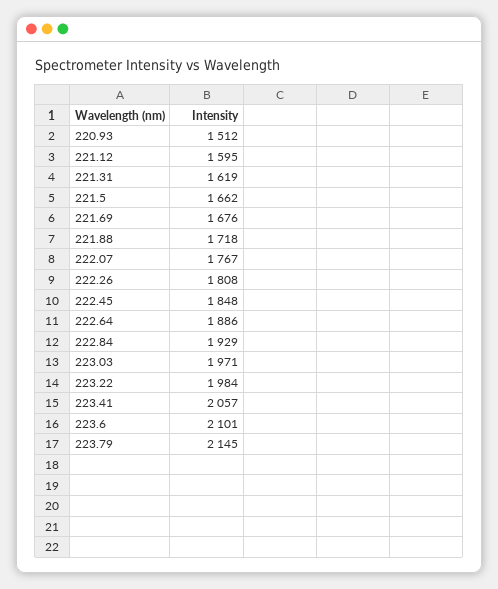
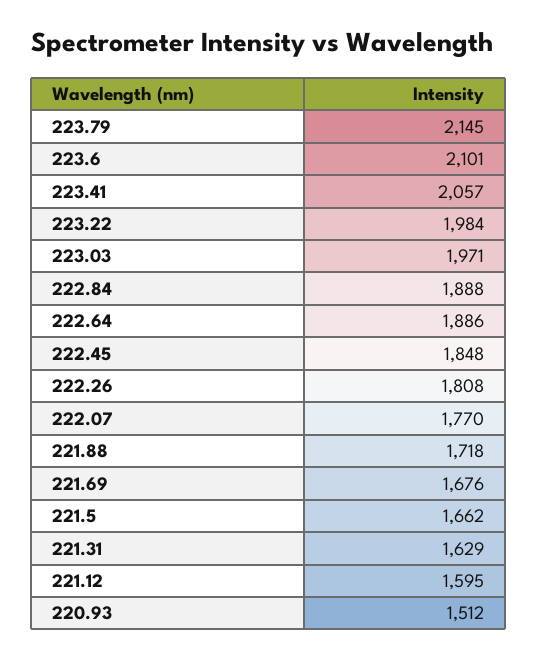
  {
    "220.93": 1512,
    "221.12": 1595,
-   "221.31": 1619,
+   "221.31": 1629,
    "221.5": 1662,
    "221.69": 1676,
    "221.88": 1718,
-   "222.07": 1767,
+   "222.07": 1770,
    "222.26": 1808,
    "222.45": 1848,
    "222.64": 1886,
-   "222.84": 1929,
+   "222.84": 1888,
    "223.03": 1971,
    "223.22": 1984,
    "223.41": 2057,
    "223.6": 2101,
    "223.79": 2145
  }

